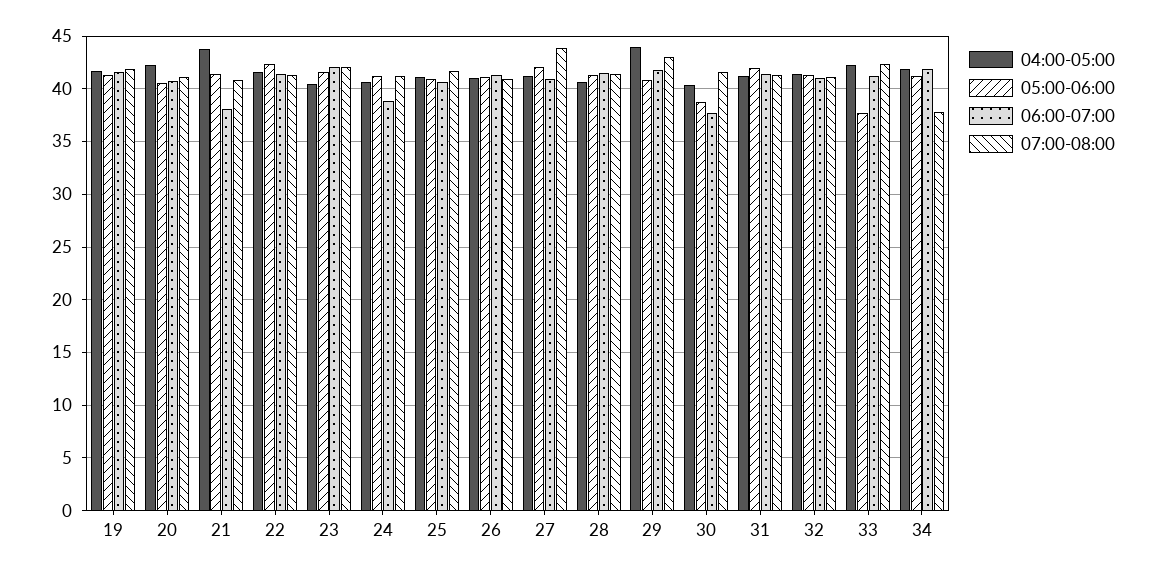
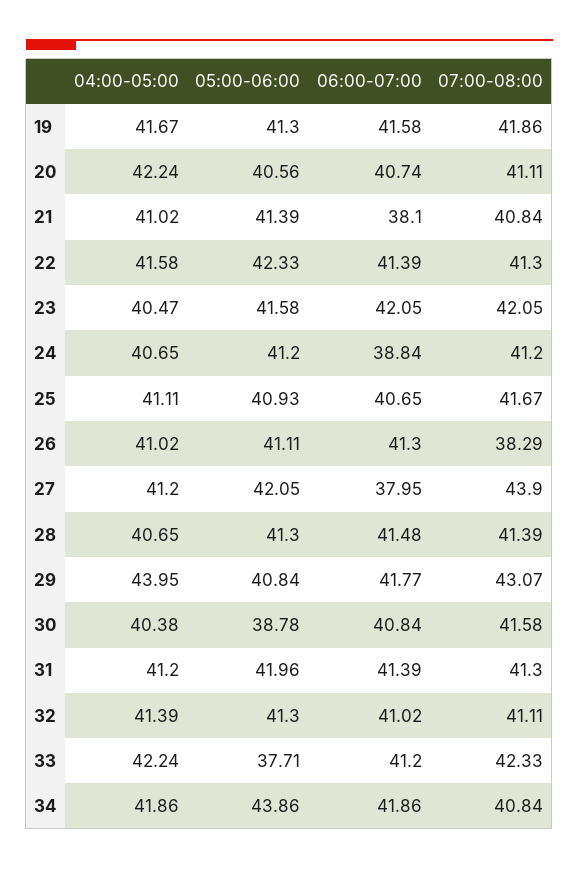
  {
    "04:00-05:00": {
      "19": 41.67,
      "20": 42.24,
-     "21": 44,
+     "21": 41.02,
      "22": 41.58,
      "23": 40.47,
      "24": 40.65,
      "25": 41.11,
      "26": 41.02,
      "27": 41.2,
      "28": 40.65,
      "29": 43.95,
      "30": 40.38,
      "31": 41.2,
      "32": 41.39,
      "33": 42.24,
      "34": 41.86
    },
    "05:00-06:00": {
      "19": 41.3,
      "20": 40.56,
      "21": 41.39,
      "22": 42.33,
      "23": 41.58,
      "24": 41.2,
      "25": 40.93,
      "26": 41.11,
      "27": 42.05,
      "28": 41.3,
      "29": 40.84,
      "30": 38.78,
      "31": 41.96,
      "32": 41.3,
      "33": 37.71,
-     "34": 41
+     "34": 43.86
    },
    "06:00-07:00": {
      "19": 41.58,
      "20": 40.74,
      "21": 38.1,
      "22": 41.39,
      "23": 42.05,
      "24": 38.84,
      "25": 40.65,
      "26": 41.3,
-     "27": 41,
+     "27": 37.95,
      "28": 41.48,
      "29": 41.77,
-     "30": 38,
+     "30": 40.84,
      "31": 41.39,
      "32": 41.02,
      "33": 41.2,
      "34": 41.86
    },
    "07:00-08:00": {
      "19": 41.86,
      "20": 41.11,
      "21": 40.84,
      "22": 41.3,
      "23": 42.05,
      "24": 41.2,
      "25": 41.67,
-     "26": 41,
+     "26": 38.29,
      "27": 43.9,
      "28": 41.39,
      "29": 43.07,
      "30": 41.58,
      "31": 41.3,
      "32": 41.11,
      "33": 42.33,
-     "34": 38
+     "34": 40.84
    }
  }

